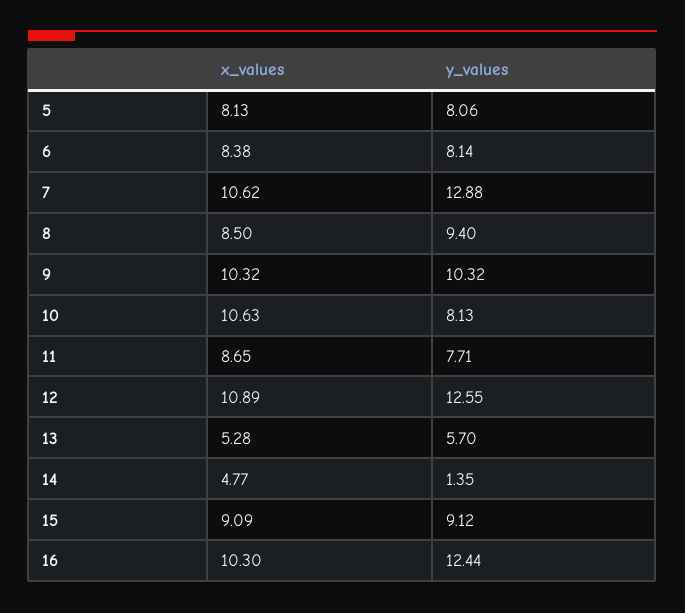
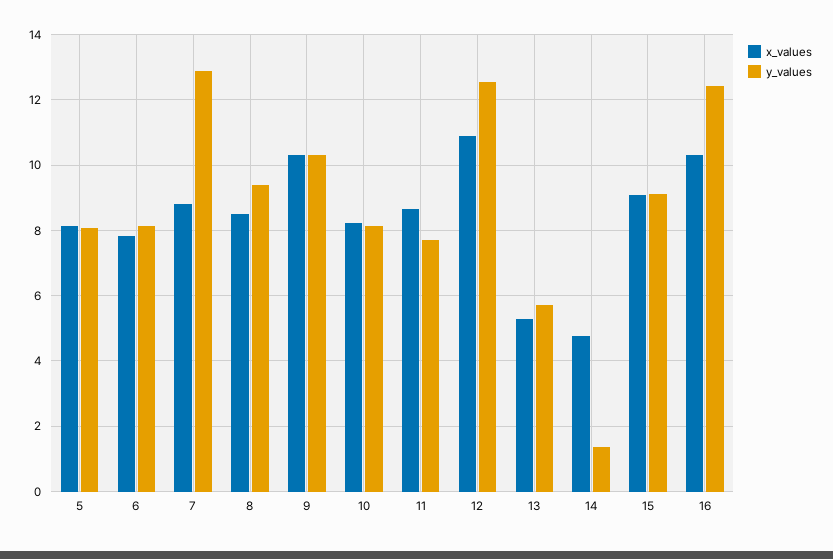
  {
    "x_values": {
      "5": 8.13,
-     "6": 8.38,
+     "6": 7.8,
-     "7": 10.62,
+     "7": 8.8,
      "8": 8.5,
      "9": 10.32,
-     "10": 10.63,
+     "10": 8.2,
      "11": 8.65,
      "12": 10.89,
      "13": 5.28,
      "14": 4.77,
      "15": 9.09,
      "16": 10.3
    },
    "y_values": {
      "5": 8.06,
      "6": 8.14,
      "7": 12.88,
      "8": 9.4,
      "9": 10.32,
      "10": 8.13,
      "11": 7.71,
      "12": 12.55,
      "13": 5.7,
      "14": 1.35,
      "15": 9.12,
      "16": 12.44
    }
  }

